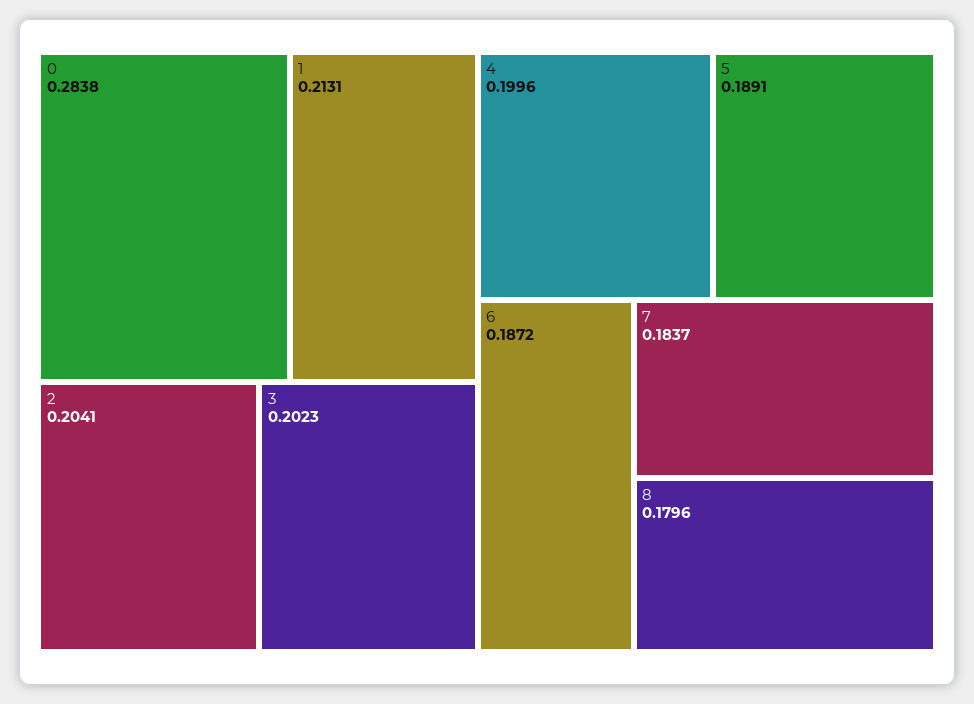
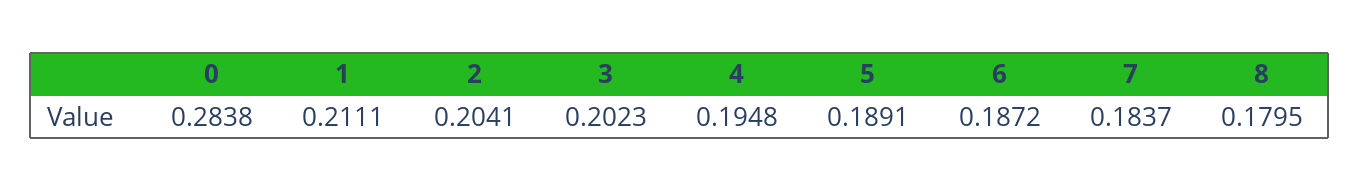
  {
    "0": 0.2838,
-   "1": 0.2131,
+   "1": 0.2111,
    "2": 0.2041,
    "3": 0.2023,
-   "4": 0.1996,
+   "4": 0.1948,
    "5": 0.1891,
    "6": 0.1872,
    "7": 0.1837,
-   "8": 0.1796
+   "8": 0.1795
  }

